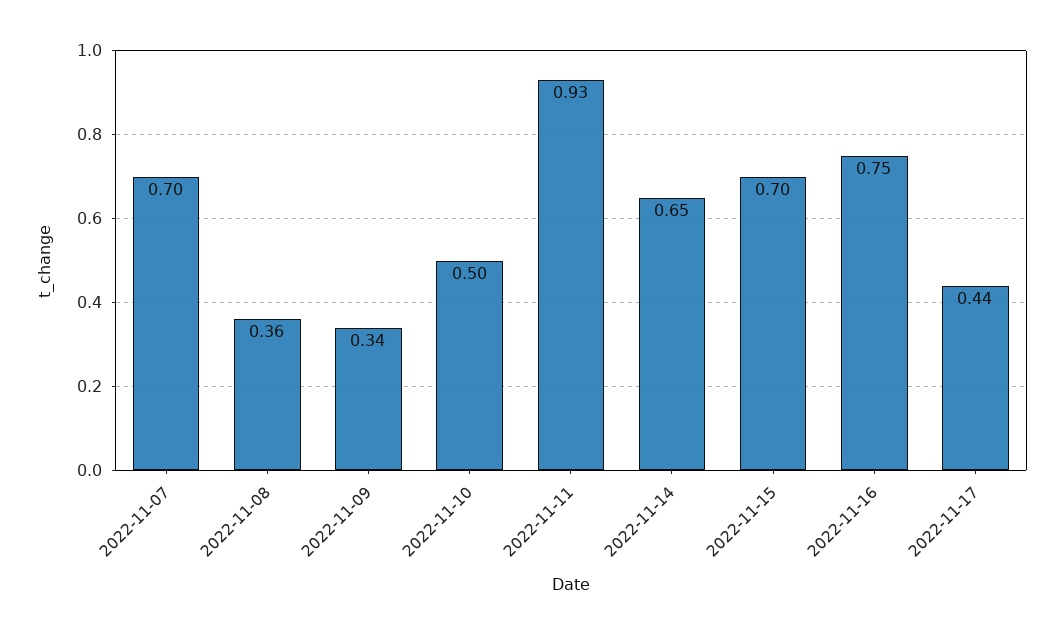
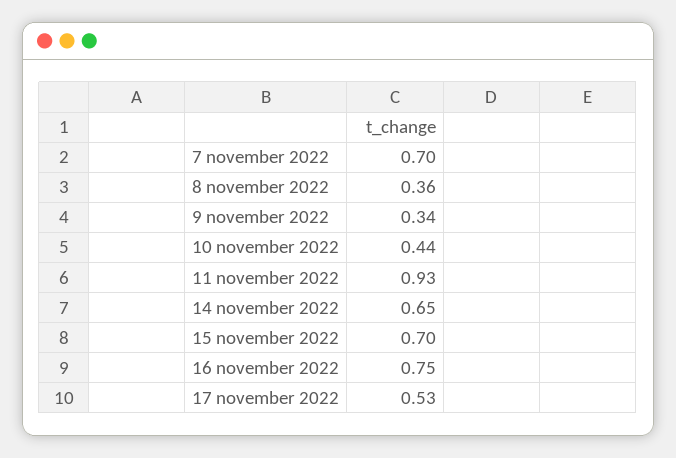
  {
    "2022-11-07": 0.7,
    "2022-11-08": 0.36,
    "2022-11-09": 0.34,
-   "2022-11-10": 0.5,
+   "2022-11-10": 0.44,
    "2022-11-11": 0.93,
    "2022-11-14": 0.65,
    "2022-11-15": 0.7,
    "2022-11-16": 0.75,
-   "2022-11-17": 0.44
+   "2022-11-17": 0.53
  }

